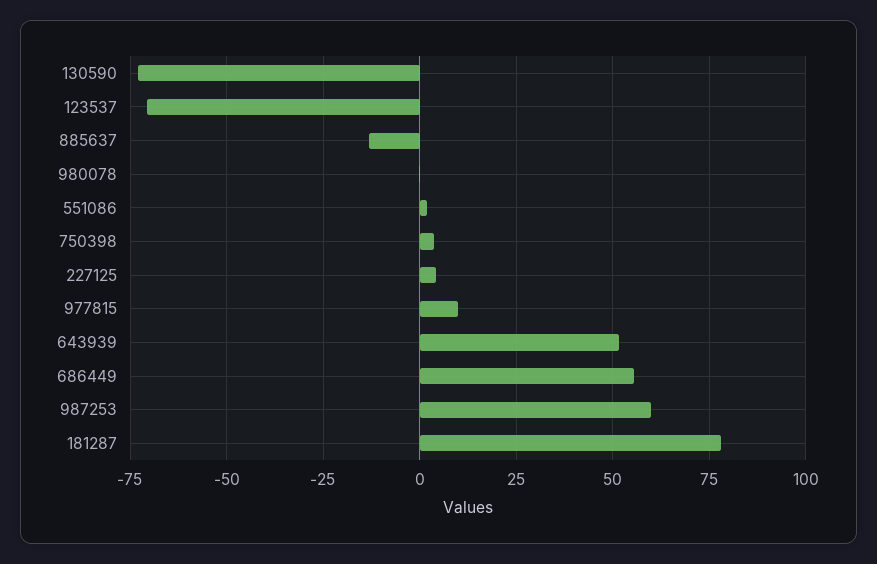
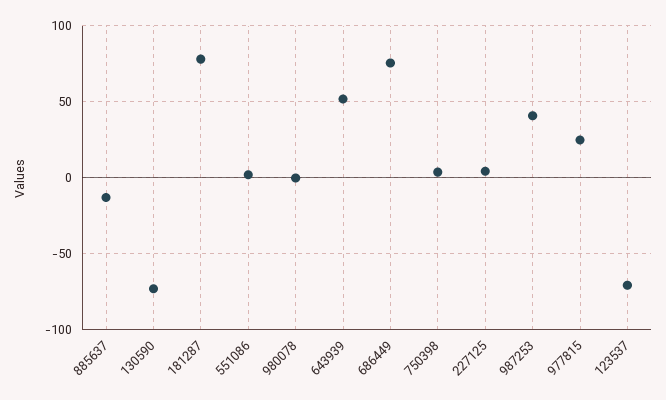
  {
    "130590": -72.5,
    "123537": -70,
    "885637": -12.5,
    "980078": 0,
    "551086": 2.5,
    "750398": 2.5,
    "227125": 5,
-   "977815": 10,
+   "977815": 25,
    "643939": 52.5,
-   "686449": 55,
+   "686449": 75,
-   "987253": 60,
+   "987253": 40,
    "181287": 77.5
  }

